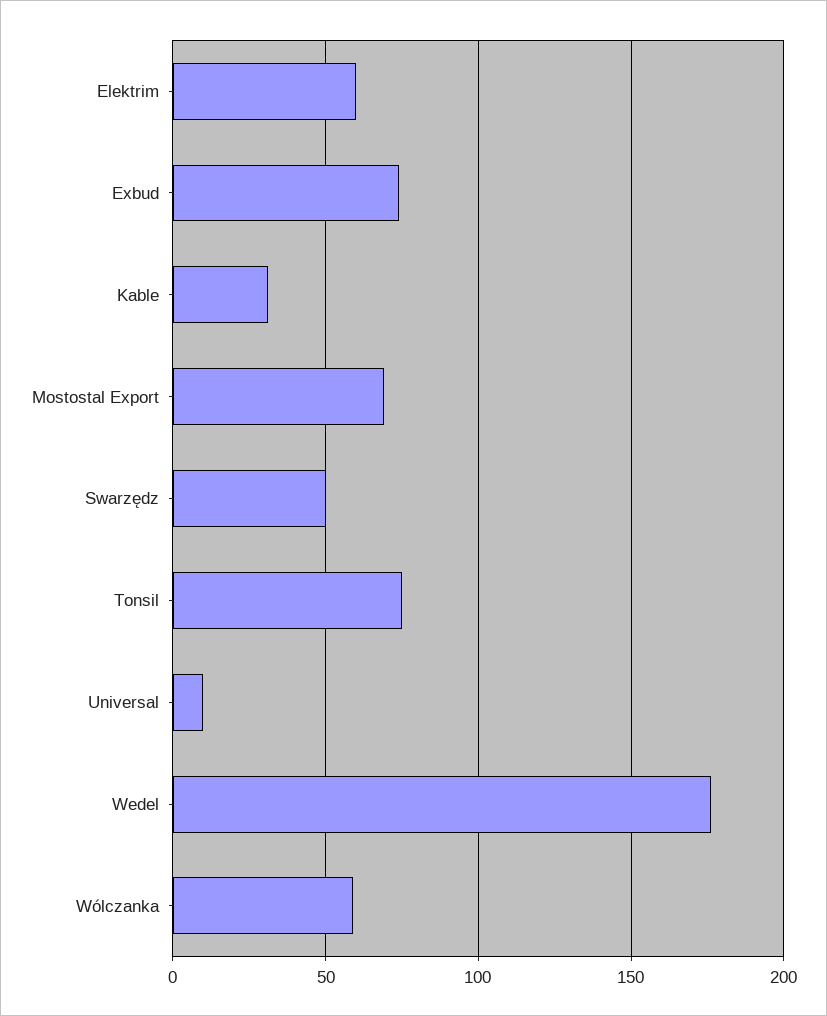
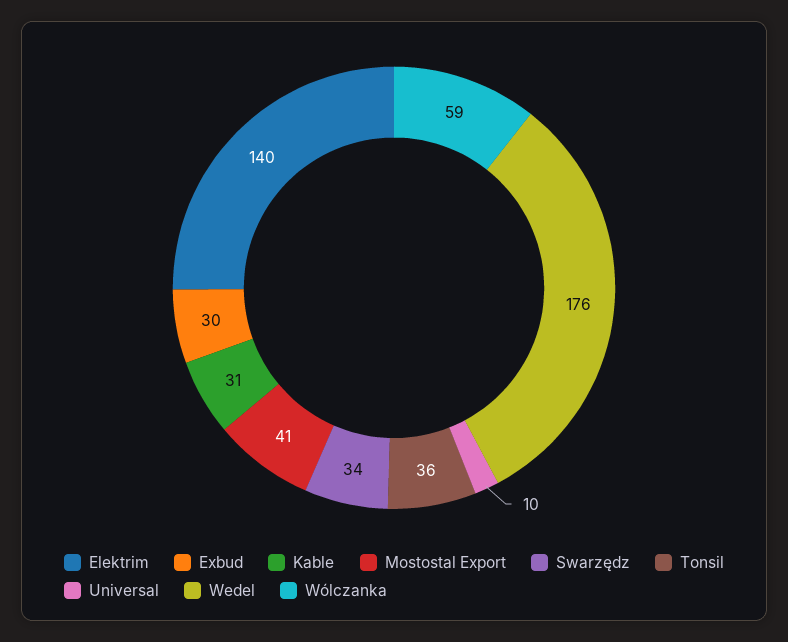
  {
-   "Elektrim": 60,
+   "Elektrim": 140,
-   "Exbud": 75,
+   "Exbud": 30,
    "Kable": 31,
-   "Mostostal Export": 70,
+   "Mostostal Export": 41,
-   "Swarzędz": 50,
+   "Swarzędz": 34,
-   "Tonsil": 75,
+   "Tonsil": 36,
    "Universal": 10,
    "Wedel": 176,
    "Wólczanka": 59
  }

